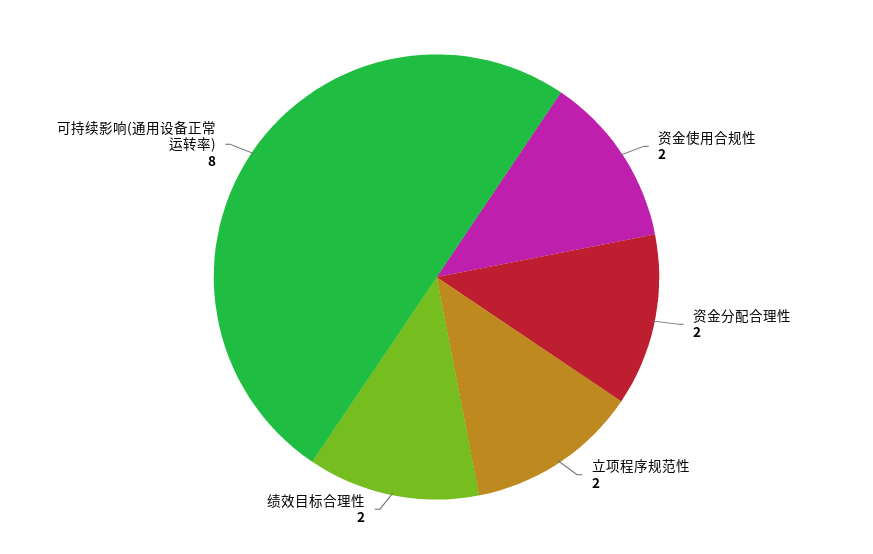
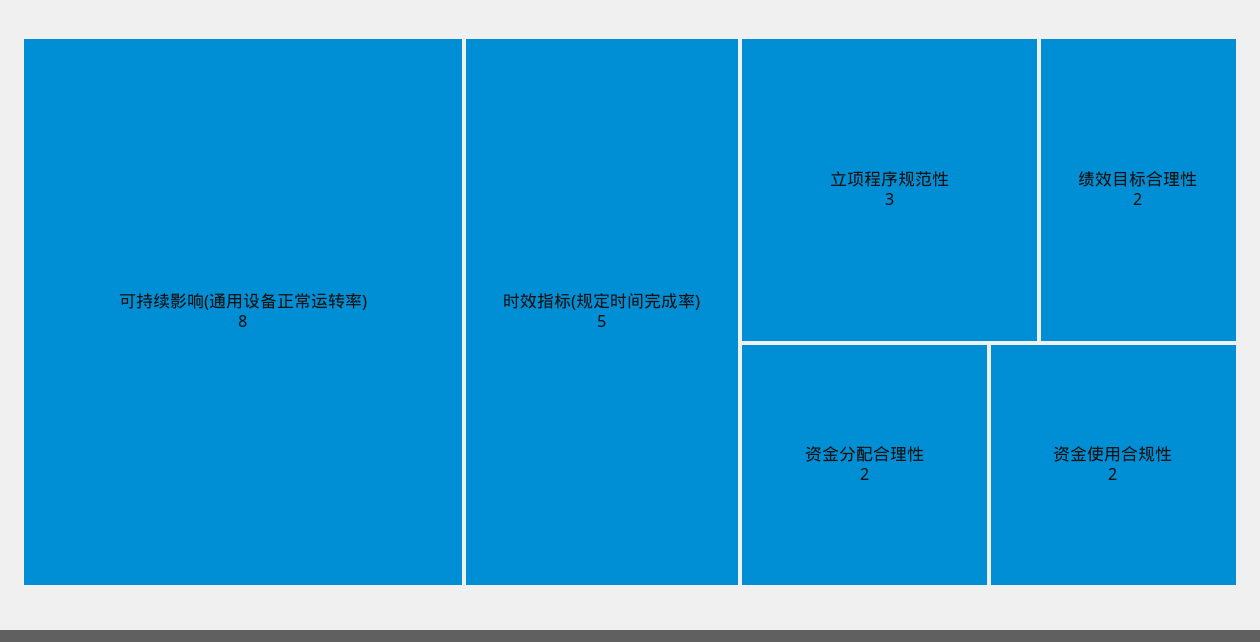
  {
    "资金使用合规性": 2,
    "资金分配合理性": 2,
-   "立项程序规范性": 2,
+   "立项程序规范性": 3,
    "绩效目标合理性": 2,
-   "可持续影响(通用设备正常运转率)": 8
+   "可持续影响(通用设备正常运转率)": 8,
+   "时效指标(规定时间完成率)": 5
  }

